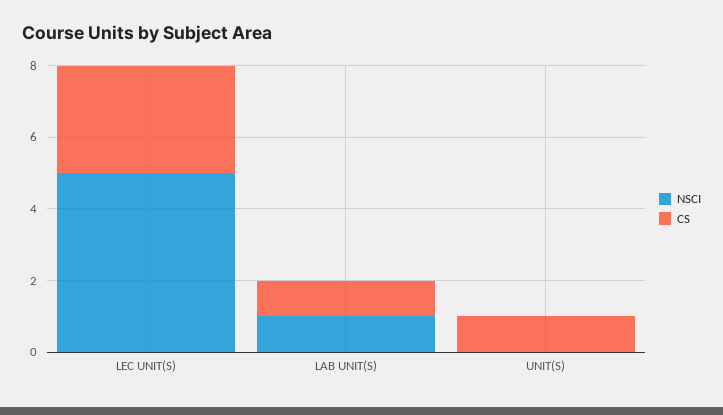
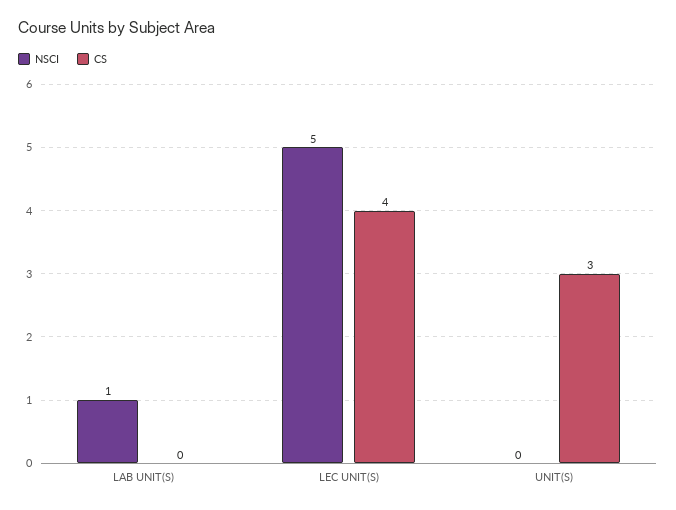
  {
    "NSCI": {
      "LEC UNIT(S)": 5,
      "LAB UNIT(S)": 1,
      "UNIT(S)": 0
    },
    "CS": {
-     "LEC UNIT(S)": 3,
+     "LEC UNIT(S)": 4,
-     "LAB UNIT(S)": 1,
+     "LAB UNIT(S)": 0,
-     "UNIT(S)": 1
+     "UNIT(S)": 3
    }
  }

